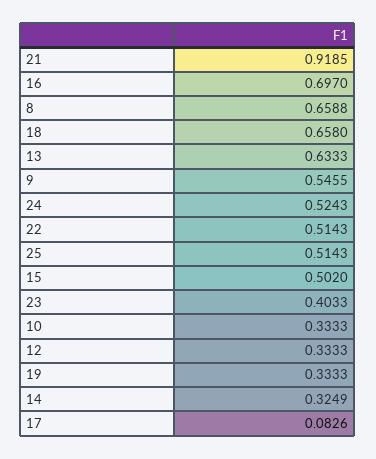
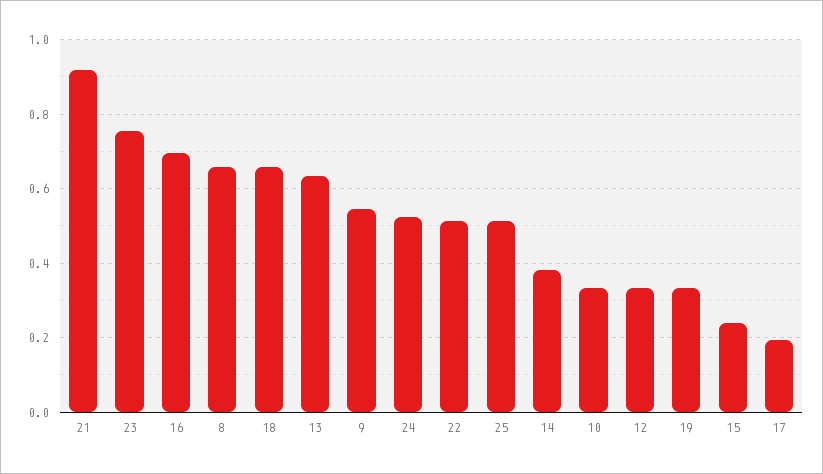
  {
    "21": 0.9185,
    "16": 0.697,
    "8": 0.6588,
    "18": 0.658,
    "13": 0.6333,
    "9": 0.5455,
    "24": 0.5243,
    "22": 0.5143,
    "25": 0.5143,
-   "15": 0.502,
+   "15": 0.24,
-   "23": 0.4033,
+   "23": 0.76,
    "10": 0.3333,
    "12": 0.3333,
    "19": 0.3333,
-   "14": 0.3249,
+   "14": 0.38,
-   "17": 0.0826
+   "17": 0.2
  }

